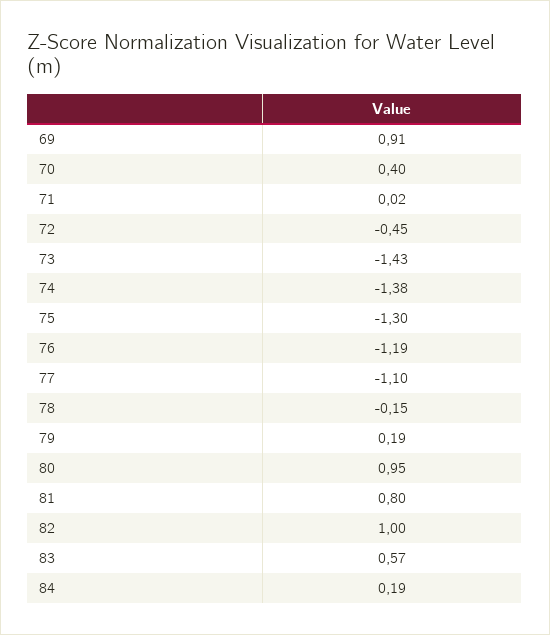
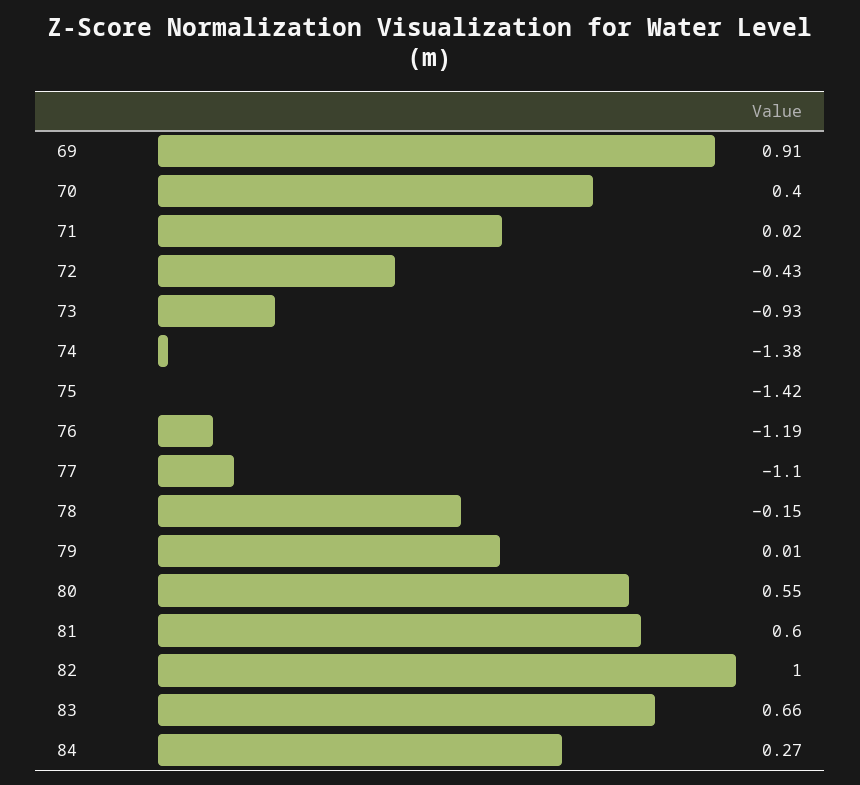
  {
    "69": 0.91,
    "70": 0.4,
    "71": 0.02,
-   "72": -0.45,
+   "72": -0.43,
-   "73": -1.43,
+   "73": -0.93,
    "74": -1.38,
-   "75": -1.3,
+   "75": -1.42,
    "76": -1.19,
    "77": -1.1,
    "78": -0.15,
-   "79": 0.19,
+   "79": 0.01,
-   "80": 0.95,
+   "80": 0.55,
-   "81": 0.8,
+   "81": 0.6,
    "82": 1,
-   "83": 0.57,
+   "83": 0.66,
-   "84": 0.19
+   "84": 0.27
  }

